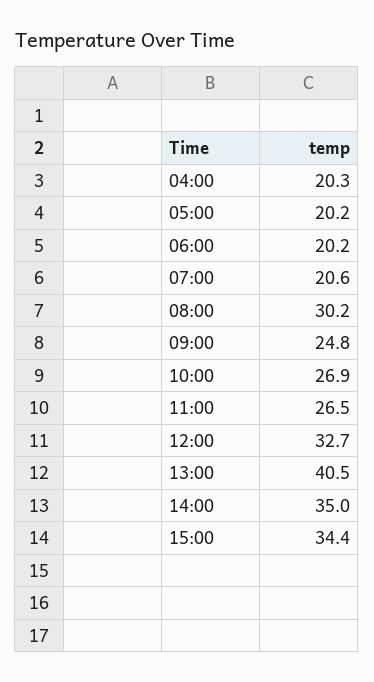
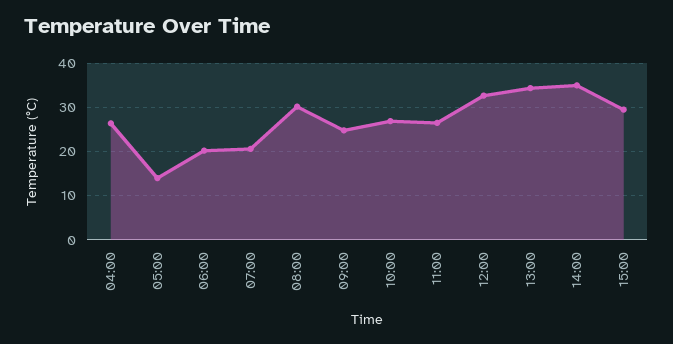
  {
-   "04:00": 20.3,
+   "04:00": 26,
-   "05:00": 20.2,
+   "05:00": 14,
    "06:00": 20.2,
    "07:00": 20.6,
    "08:00": 30.2,
    "09:00": 24.8,
    "10:00": 26.9,
    "11:00": 26.5,
    "12:00": 32.7,
-   "13:00": 40.5,
+   "13:00": 34,
    "14:00": 35,
-   "15:00": 34.4
+   "15:00": 30
  }

